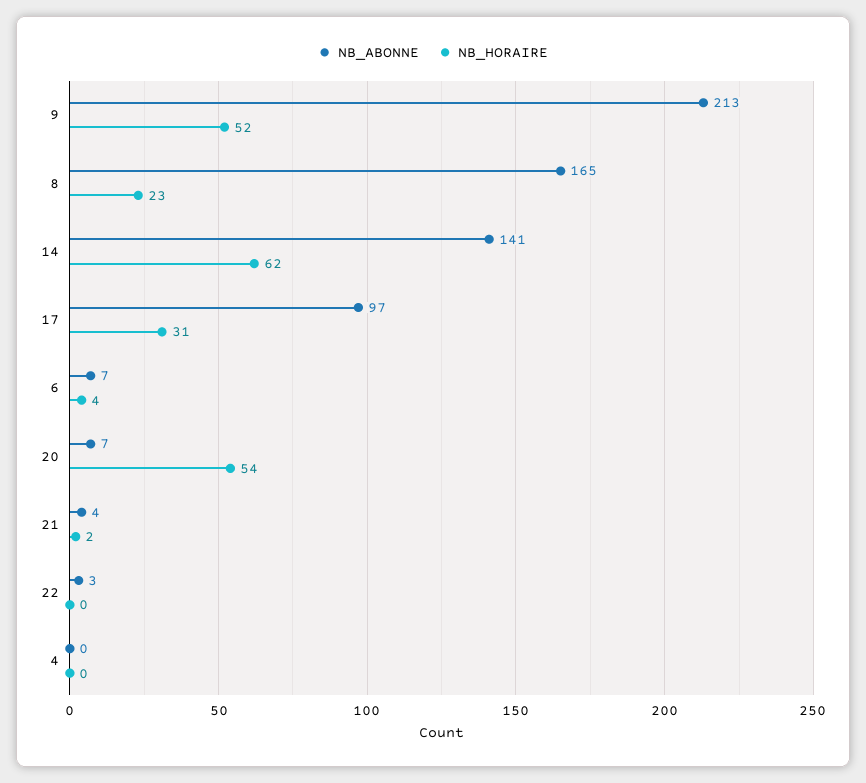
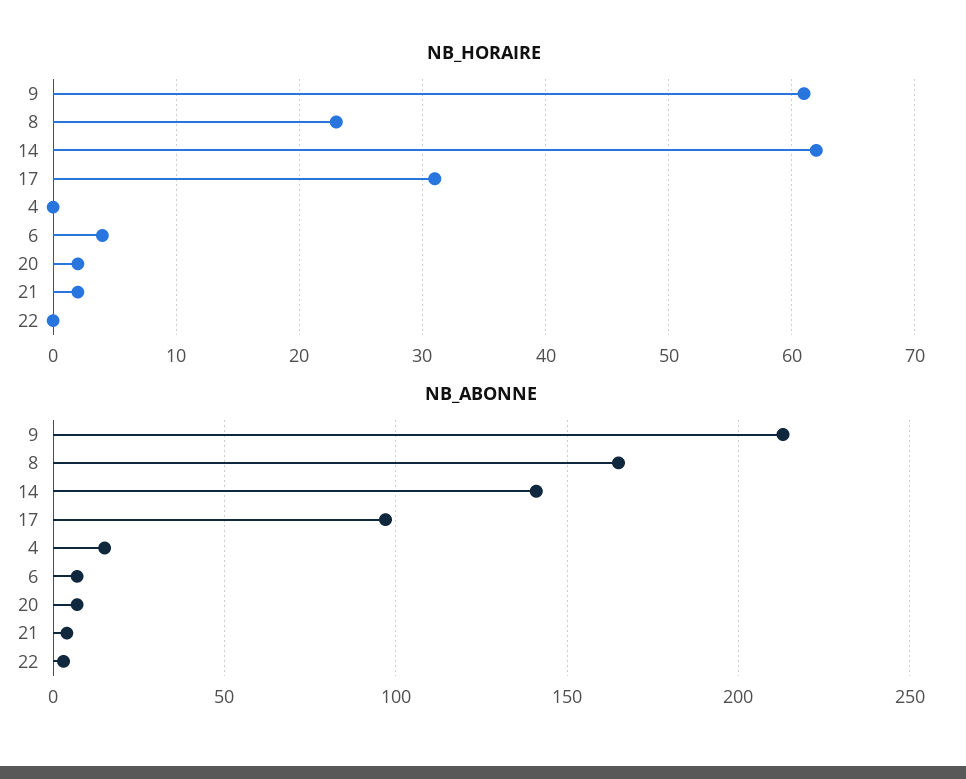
  {
    "NB_ABONNE": {
      "9": 213,
      "8": 165,
      "14": 141,
      "17": 97,
      "6": 7,
      "20": 7,
      "21": 4,
      "22": 3,
-     "4": 0
+     "4": 15
    },
    "NB_HORAIRE": {
-     "9": 52,
+     "9": 61,
      "8": 23,
      "14": 62,
      "17": 31,
      "6": 4,
-     "20": 54,
+     "20": 2,
      "21": 2,
      "22": 0,
      "4": 0
    }
  }

